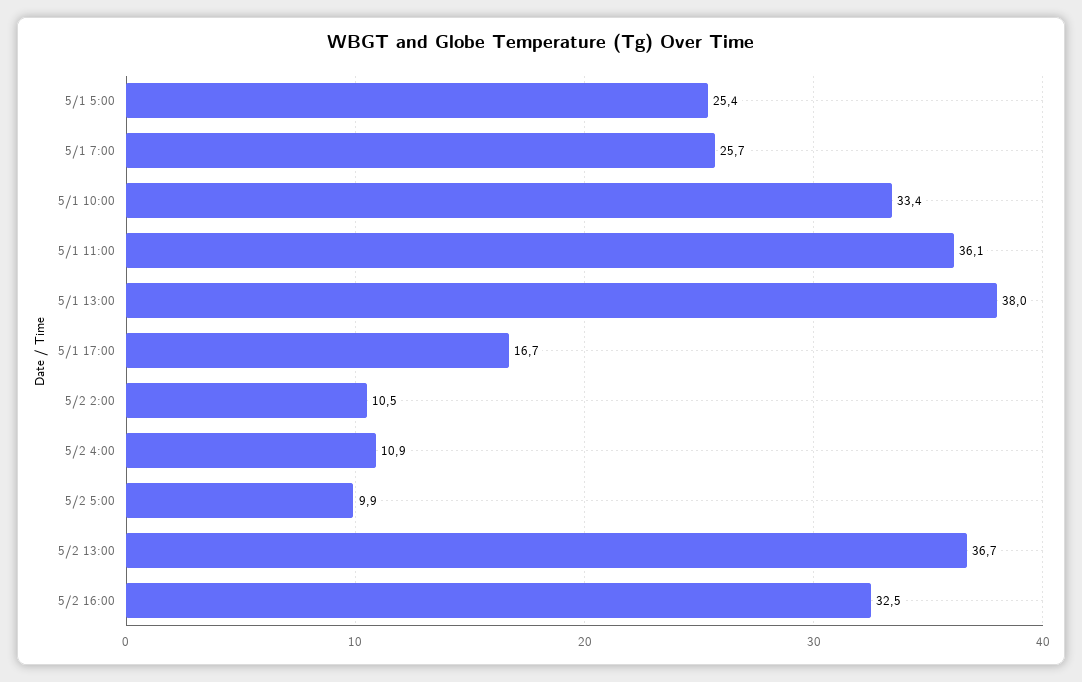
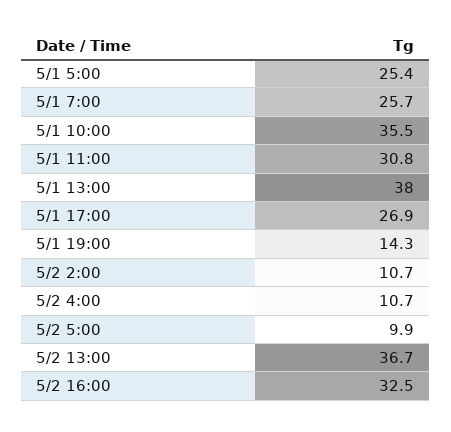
  {
    "5/1 5:00": 25.4,
    "5/1 7:00": 25.7,
-   "5/1 10:00": 33.4,
+   "5/1 10:00": 35.5,
-   "5/1 11:00": 36.1,
+   "5/1 11:00": 30.8,
    "5/1 13:00": 38,
-   "5/1 17:00": 16.7,
+   "5/1 17:00": 26.9,
-   "5/2 2:00": 10.5,
+   "5/2 2:00": 10.7,
-   "5/2 4:00": 10.9,
+   "5/2 4:00": 10.7,
    "5/2 5:00": 9.9,
    "5/2 13:00": 36.7,
-   "5/2 16:00": 32.5
+   "5/2 16:00": 32.5,
+   "5/1 19:00": 14.3
  }

